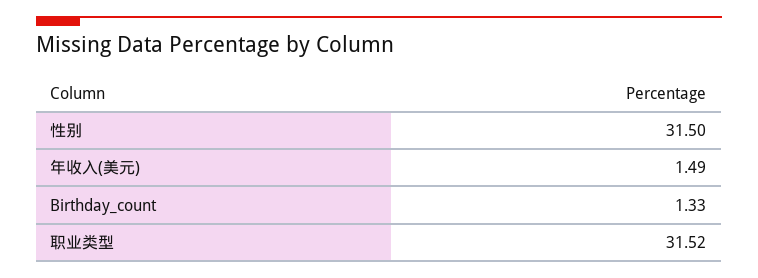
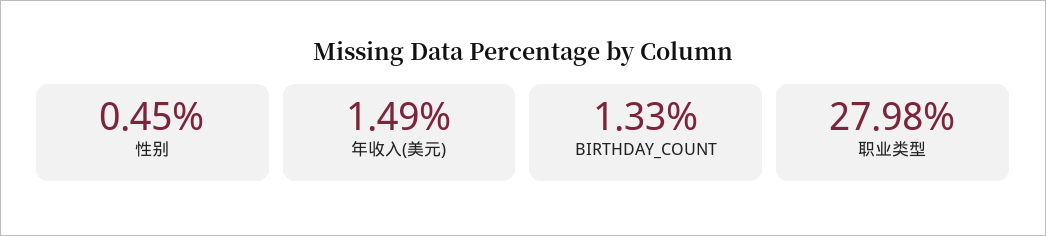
  {
-   "性别": 31.5,
+   "性别": 0.45,
    "年收入(美元)": 1.49,
    "Birthday_count": 1.33,
-   "职业类型": 31.52
+   "职业类型": 27.98
  }

